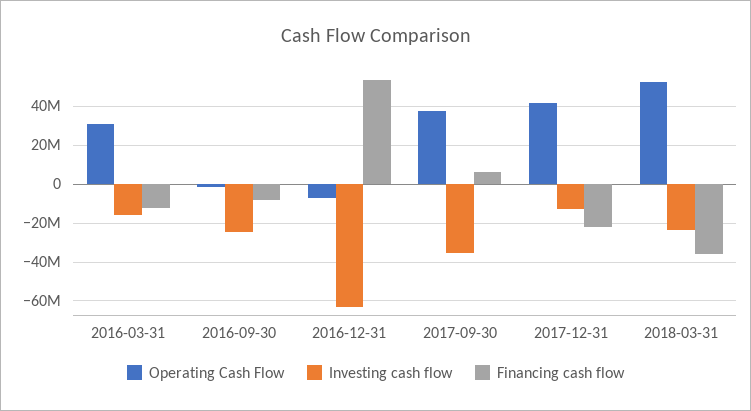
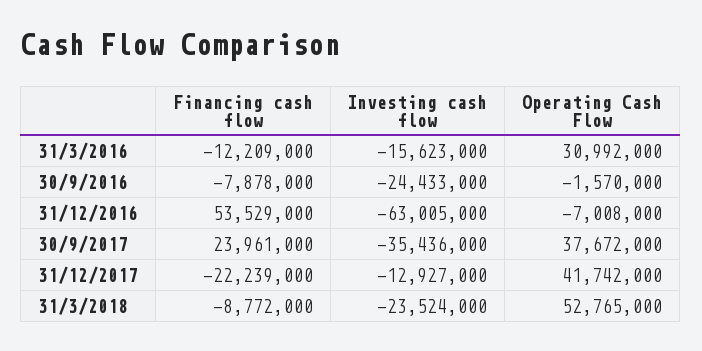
  {
    "Operating Cash Flow": {
      "2016-03-31": 30992000,
      "2016-09-30": -1570000,
      "2016-12-31": -7008000,
      "2017-09-30": 37672000,
      "2017-12-31": 41742000,
      "2018-03-31": 52765000
    },
    "Investing cash flow": {
      "2016-03-31": -15623000,
      "2016-09-30": -24433000,
      "2016-12-31": -63005000,
      "2017-09-30": -35436000,
      "2017-12-31": -12927000,
      "2018-03-31": -23524000
    },
    "Financing cash flow": {
      "2016-03-31": -12209000,
      "2016-09-30": -7878000,
      "2016-12-31": 53529000,
-     "2017-09-30": 5000000,
+     "2017-09-30": 23961000,
      "2017-12-31": -22239000,
-     "2018-03-31": -35000000
+     "2018-03-31": -8772000
    }
  }

